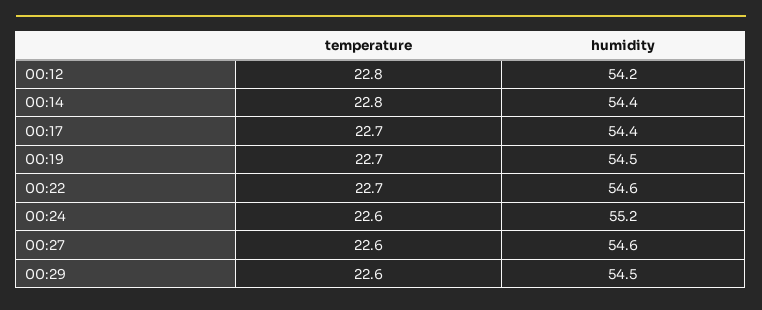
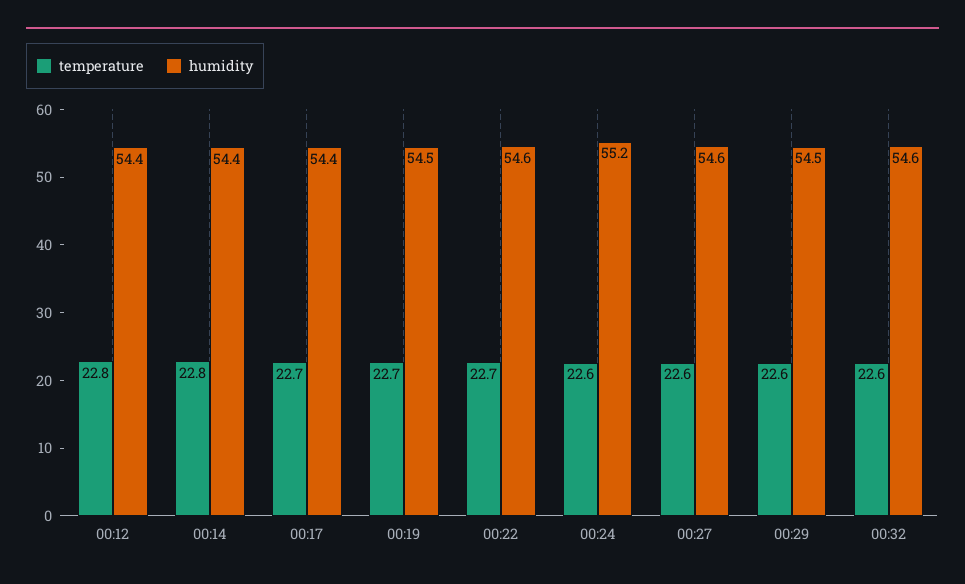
  {
    "temperature": {
      "00:12": 22.8,
      "00:14": 22.8,
      "00:17": 22.7,
      "00:19": 22.7,
      "00:22": 22.7,
      "00:24": 22.6,
      "00:27": 22.6,
-     "00:29": 22.6
+     "00:29": 22.6,
+     "00:32": 22.6
    },
    "humidity": {
-     "00:12": 54.2,
+     "00:12": 54.4,
      "00:14": 54.4,
      "00:17": 54.4,
      "00:19": 54.5,
      "00:22": 54.6,
      "00:24": 55.2,
      "00:27": 54.6,
-     "00:29": 54.5
+     "00:29": 54.5,
+     "00:32": 54.6
    }
  }

